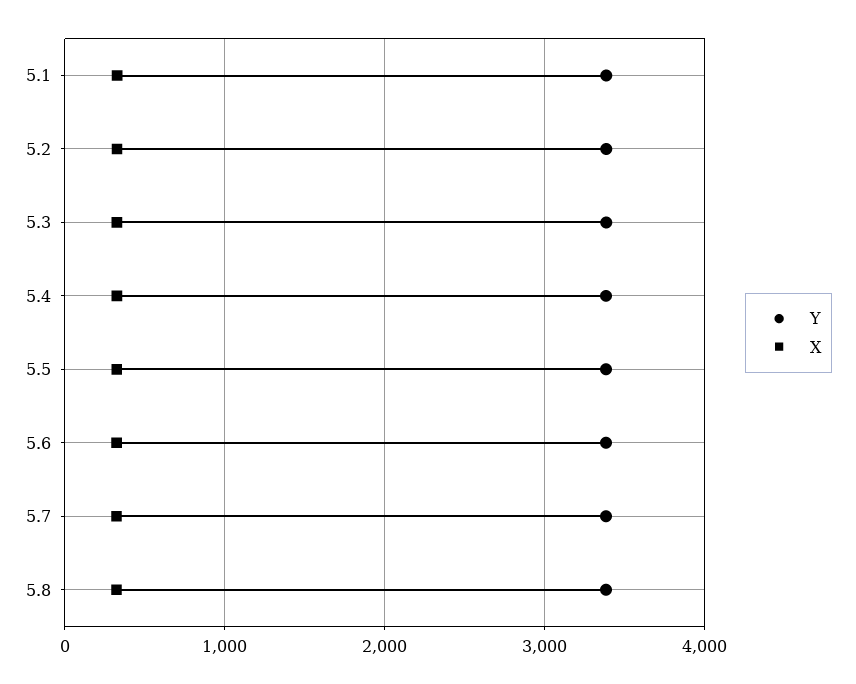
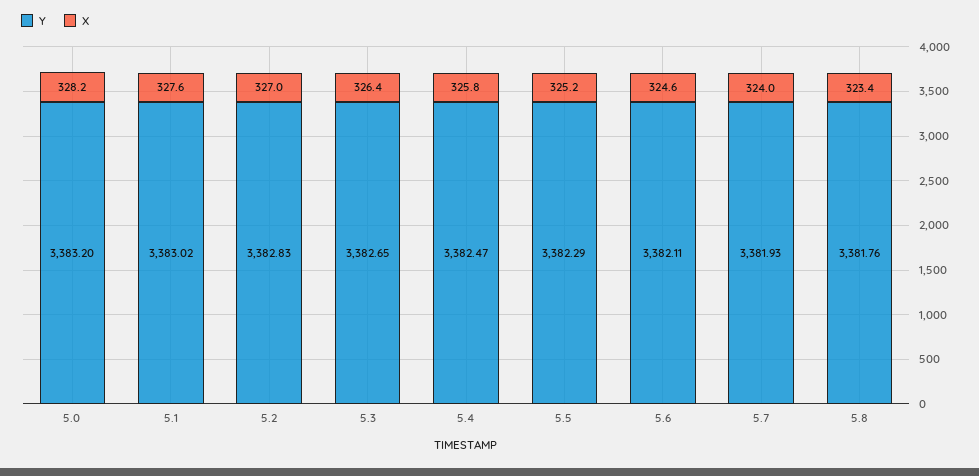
  {
    "Y": {
      "5.1": 3383.02,
      "5.2": 3382.83,
      "5.3": 3382.65,
      "5.4": 3382.47,
      "5.5": 3382.29,
      "5.6": 3382.11,
      "5.7": 3381.93,
-     "5.8": 3381.76
+     "5.8": 3381.76,
+     "5.0": 3383.2
    },
    "X": {
      "5.1": 327.6,
      "5.2": 327,
      "5.3": 326.4,
      "5.4": 325.8,
      "5.5": 325.2,
      "5.6": 324.6,
      "5.7": 324,
-     "5.8": 323.4
+     "5.8": 323.4,
+     "5.0": 328.2
    }
  }

